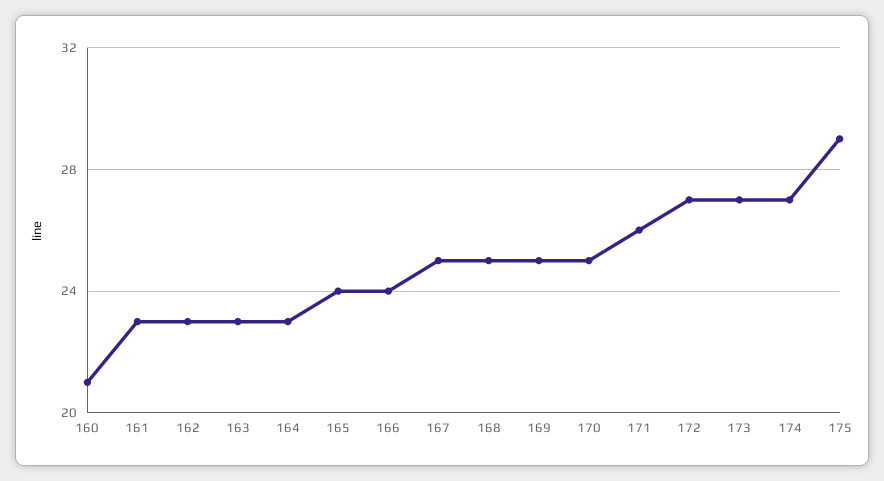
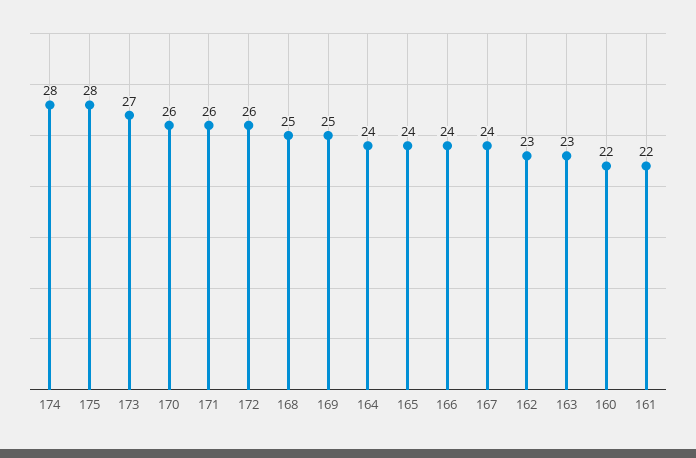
  {
-   "160": 21,
+   "160": 22,
-   "161": 23,
+   "161": 22,
    "162": 23,
    "163": 23,
-   "164": 23,
+   "164": 24,
    "165": 24,
    "166": 24,
-   "167": 25,
+   "167": 24,
    "168": 25,
    "169": 25,
-   "170": 25,
+   "170": 26,
    "171": 26,
-   "172": 27,
+   "172": 26,
    "173": 27,
-   "174": 27,
+   "174": 28,
-   "175": 29
+   "175": 28
  }

